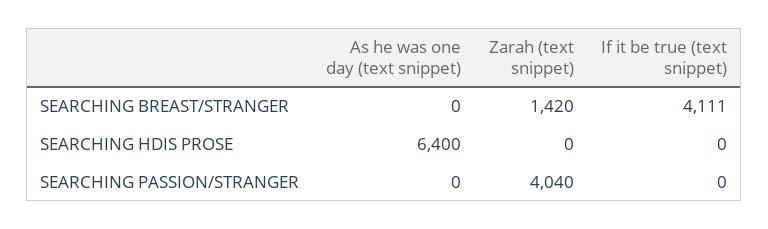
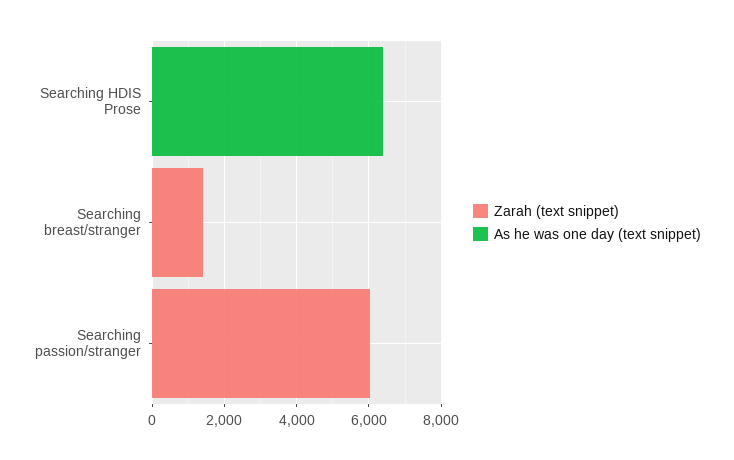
  {
    "As he was one day (text snippet)": {
      "SEARCHING BREAST/STRANGER": 0,
      "SEARCHING HDIS PROSE": 6400,
      "SEARCHING PASSION/STRANGER": 0
    },
    "Zarah (text snippet)": {
      "SEARCHING BREAST/STRANGER": 1420,
      "SEARCHING HDIS PROSE": 0,
-     "SEARCHING PASSION/STRANGER": 4040
+     "SEARCHING PASSION/STRANGER": 6000
-   },
+   }
-   "If it be true (text snippet)": {
-     "SEARCHING BREAST/STRANGER": 4111,
-     "SEARCHING HDIS PROSE": 0,
-     "SEARCHING PASSION/STRANGER": 0
-   }
  }

